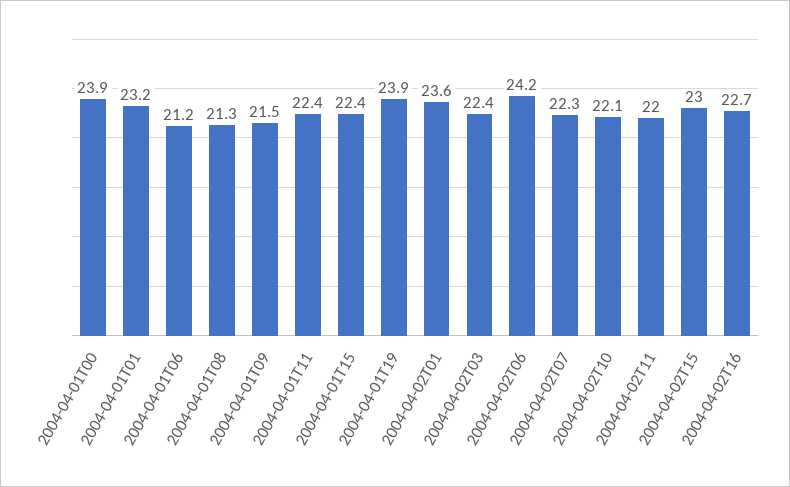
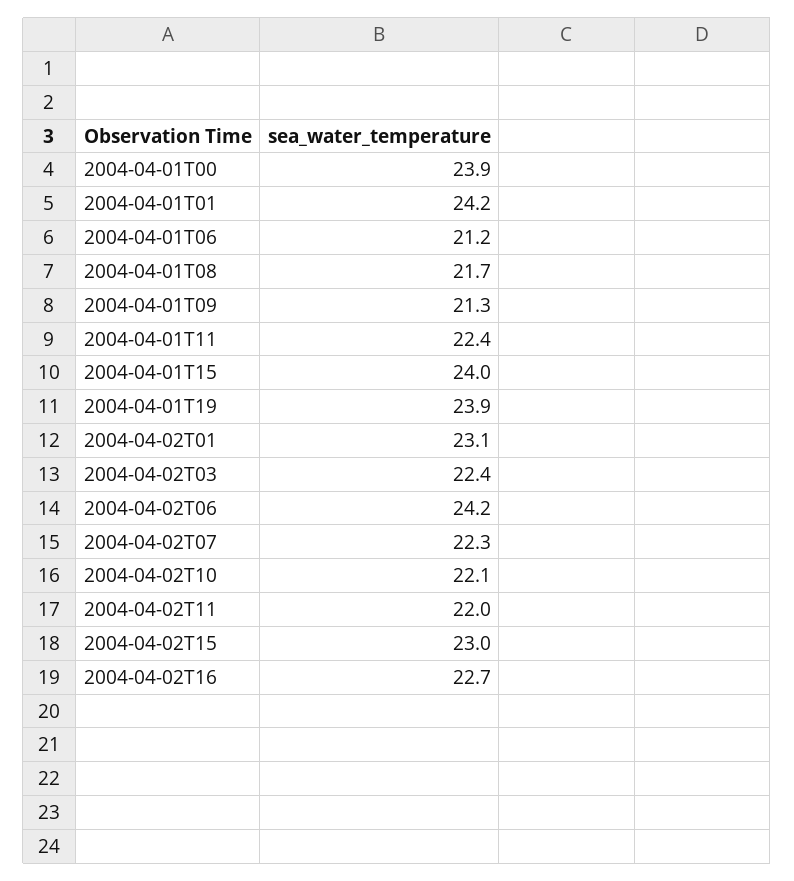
  {
    "2004-04-01T00": 23.9,
-   "2004-04-01T01": 23.2,
+   "2004-04-01T01": 24.2,
    "2004-04-01T06": 21.2,
-   "2004-04-01T08": 21.3,
+   "2004-04-01T08": 21.7,
-   "2004-04-01T09": 21.5,
+   "2004-04-01T09": 21.3,
    "2004-04-01T11": 22.4,
-   "2004-04-01T15": 22.4,
+   "2004-04-01T15": 24,
    "2004-04-01T19": 23.9,
-   "2004-04-02T01": 23.6,
+   "2004-04-02T01": 23.1,
    "2004-04-02T03": 22.4,
    "2004-04-02T06": 24.2,
    "2004-04-02T07": 22.3,
    "2004-04-02T10": 22.1,
    "2004-04-02T11": 22,
    "2004-04-02T15": 23,
    "2004-04-02T16": 22.7
  }

